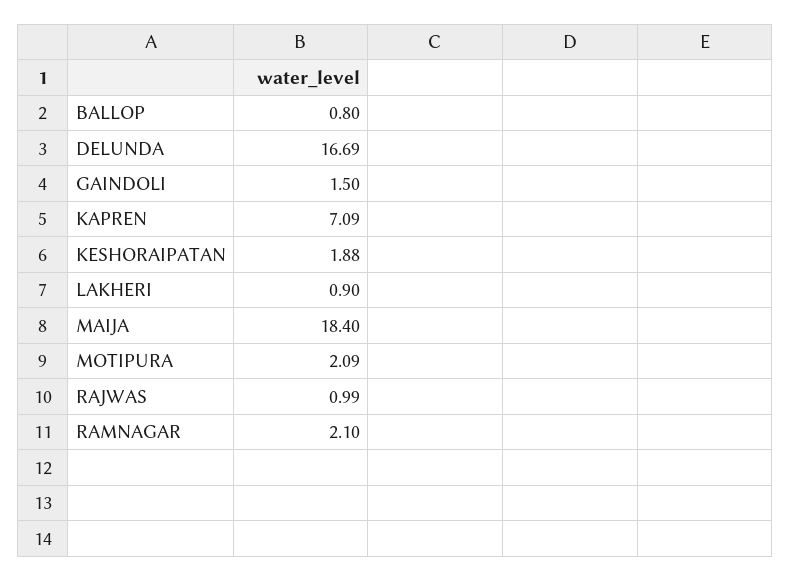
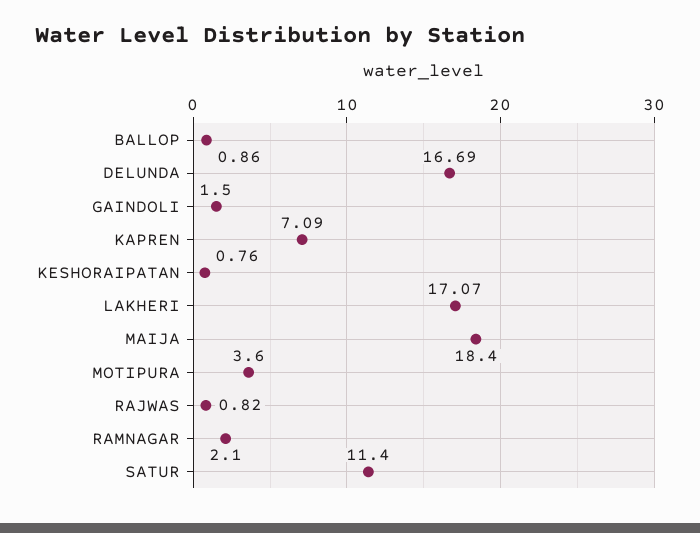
  {
-   "BALLOP": 0.8,
+   "BALLOP": 0.86,
    "DELUNDA": 16.69,
    "GAINDOLI": 1.5,
    "KAPREN": 7.09,
-   "KESHORAIPATAN": 1.88,
+   "KESHORAIPATAN": 0.76,
-   "LAKHERI": 0.9,
+   "LAKHERI": 17.07,
    "MAIJA": 18.4,
-   "MOTIPURA": 2.09,
+   "MOTIPURA": 3.6,
-   "RAJWAS": 0.99,
+   "RAJWAS": 0.82,
-   "RAMNAGAR": 2.1
+   "RAMNAGAR": 2.1,
+   "SATUR": 11.4
  }

